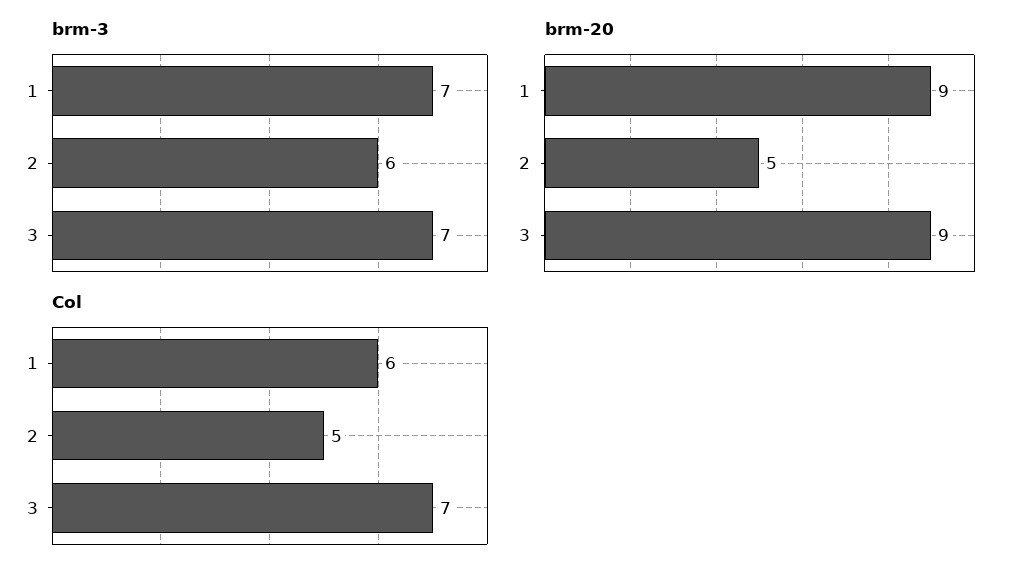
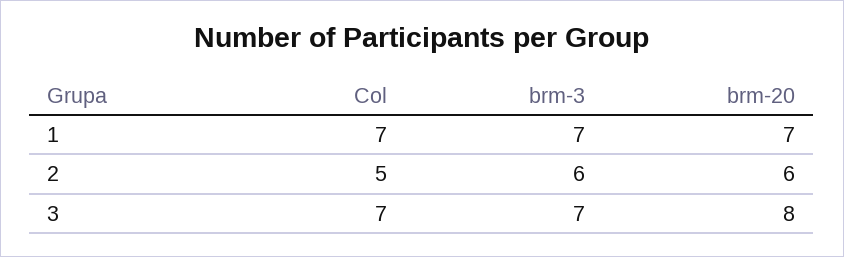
  {
    "brm-3": {
      "1": 7,
      "2": 6,
      "3": 7
    },
    "brm-20": {
-     "1": 9,
+     "1": 7,
-     "2": 5,
+     "2": 6,
-     "3": 9
+     "3": 8
    },
    "Col": {
-     "1": 6,
+     "1": 7,
      "2": 5,
      "3": 7
    }
  }

